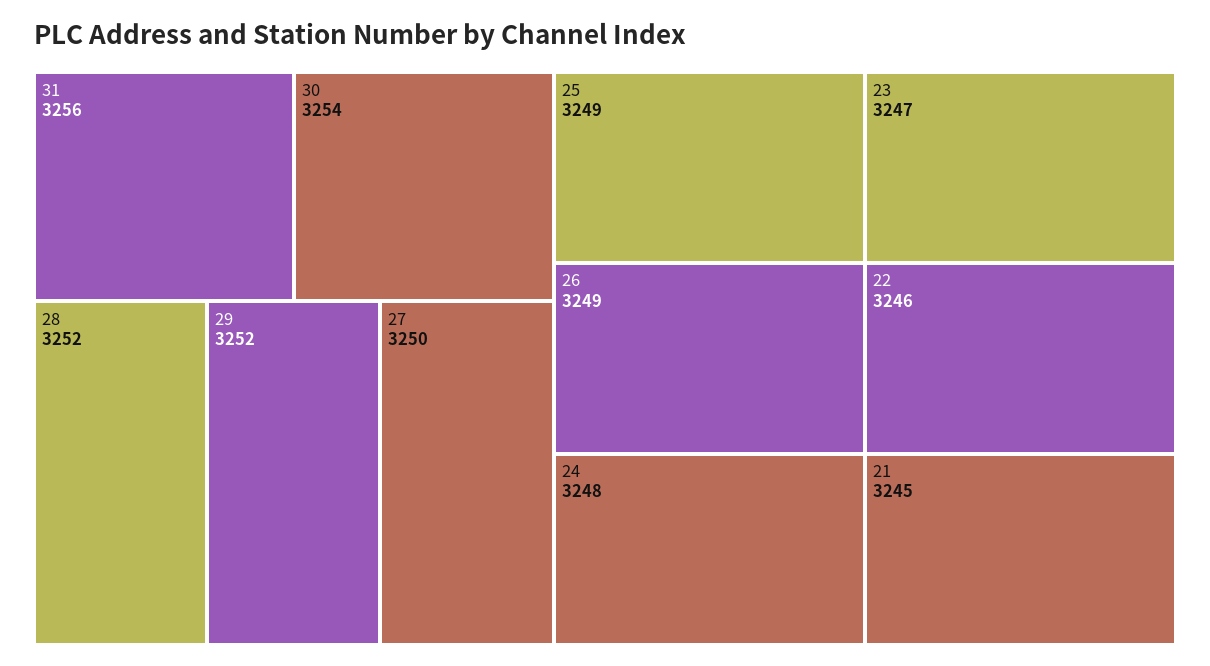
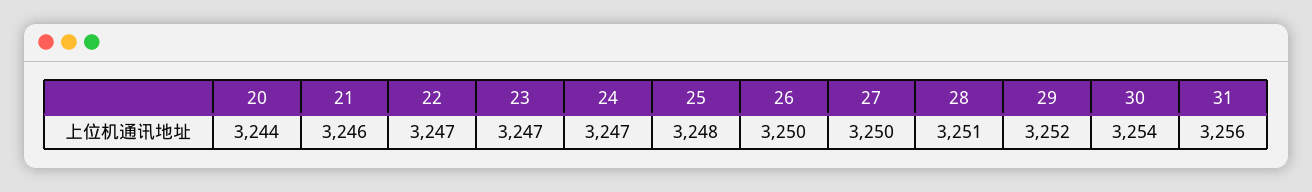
  {
    "31": 3256,
    "30": 3254,
-   "28": 3252,
+   "28": 3251,
    "29": 3252,
    "27": 3250,
-   "25": 3249,
+   "25": 3248,
-   "26": 3249,
+   "26": 3250,
-   "24": 3248,
+   "24": 3247,
    "23": 3247,
-   "22": 3246,
+   "22": 3247,
-   "21": 3245
+   "21": 3246,
+   "20": 3244
  }

